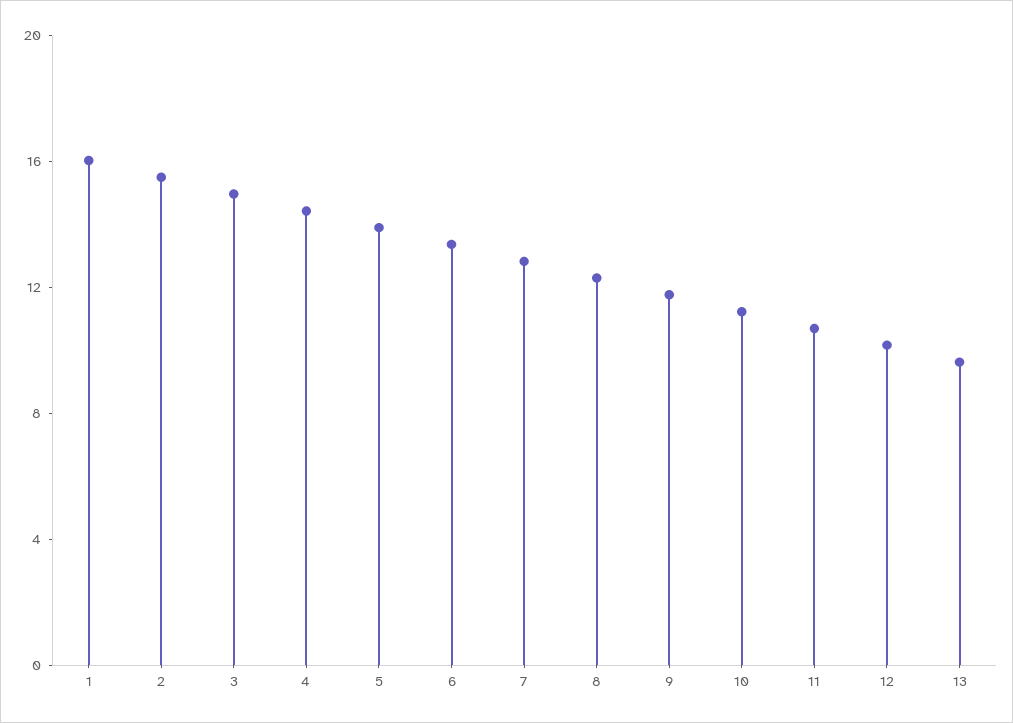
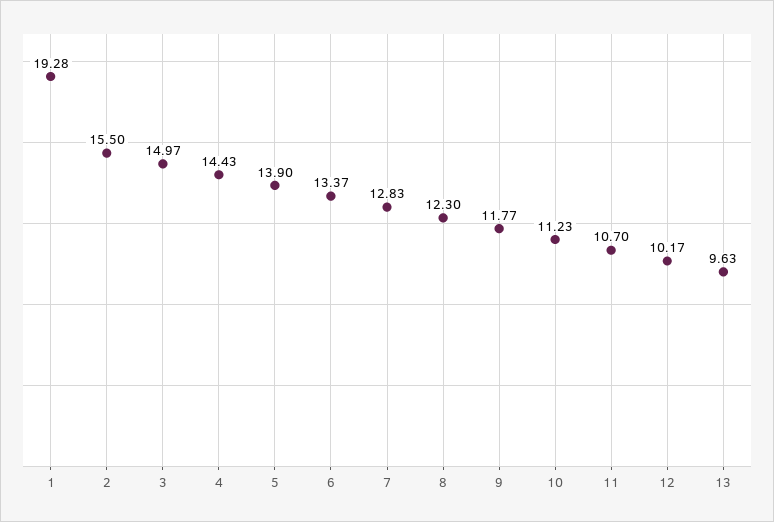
  {
-   "1": 16,
+   "1": 19.28,
    "2": 15.5,
    "3": 14.97,
    "4": 14.43,
    "5": 13.9,
    "6": 13.37,
    "7": 12.83,
    "8": 12.3,
    "9": 11.77,
    "10": 11.23,
    "11": 10.7,
    "12": 10.17,
    "13": 9.63
  }

